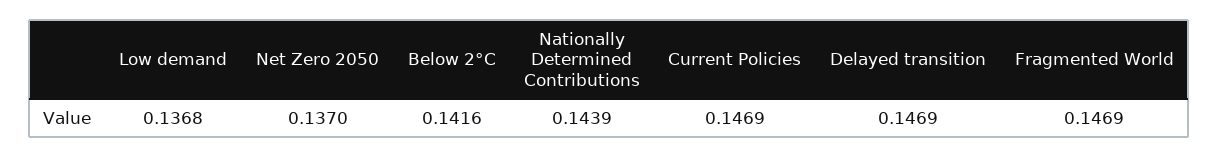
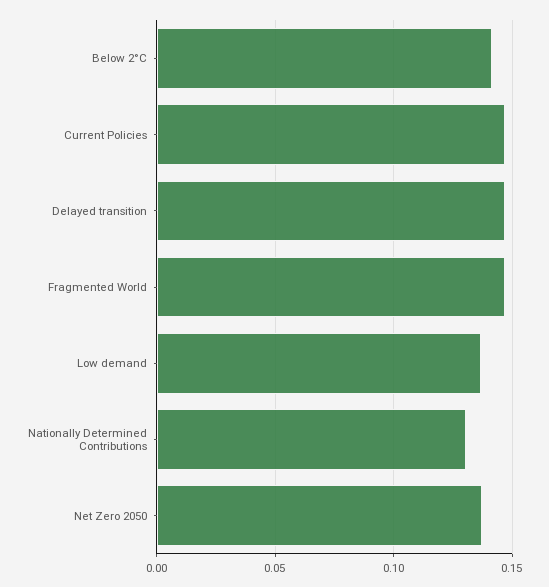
  {
    "Low demand": 0.1368,
    "Net Zero 2050": 0.137,
    "Below 2°C": 0.1416,
-   "Nationally Determined Contributions": 0.1439,
+   "Nationally Determined Contributions": 0.13,
    "Current Policies": 0.1469,
    "Delayed transition": 0.1469,
    "Fragmented World": 0.1469
  }

